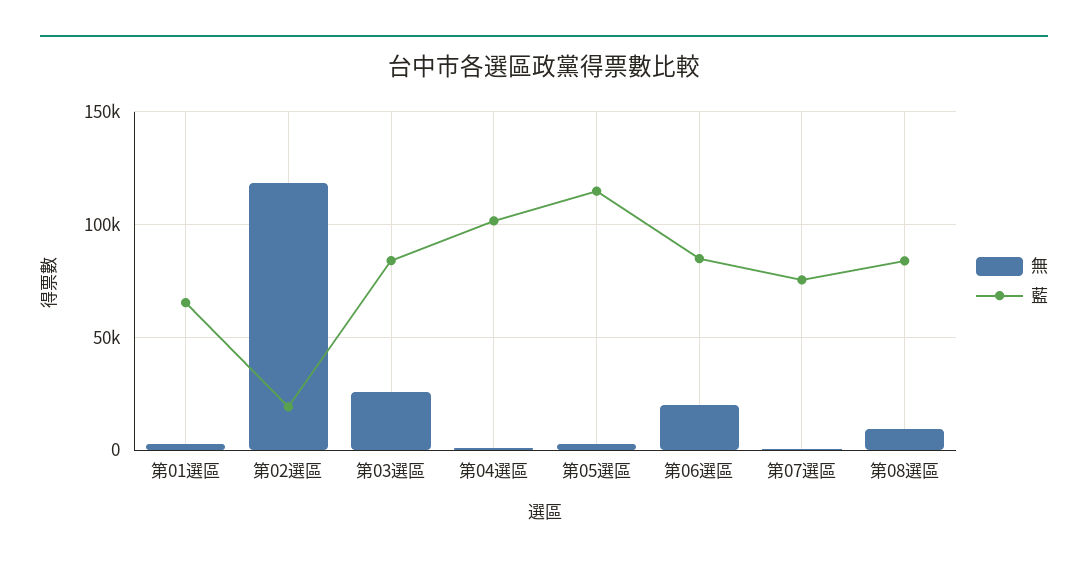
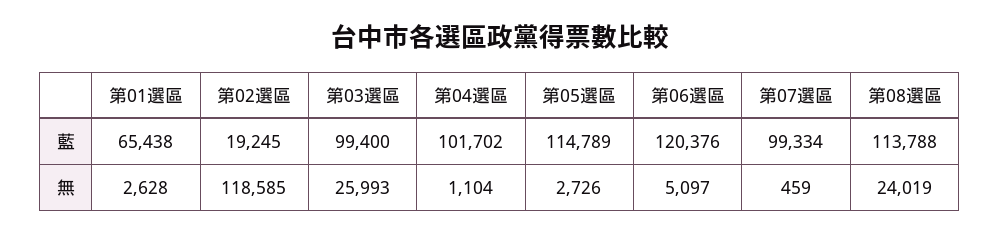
  {
    "無": {
      "第01選區": 2628,
      "第02選區": 118585,
      "第03選區": 25993,
      "第04選區": 1104,
      "第05選區": 2726,
-     "第06選區": 20000,
+     "第06選區": 5097,
      "第07選區": 459,
-     "第08選區": 10000
+     "第08選區": 24019
    },
    "藍": {
      "第01選區": 65438,
      "第02選區": 19245,
-     "第03選區": 85000,
+     "第03選區": 99400,
      "第04選區": 101702,
      "第05選區": 114789,
-     "第06選區": 85000,
+     "第06選區": 120376,
-     "第07選區": 75000,
+     "第07選區": 99334,
-     "第08選區": 85000
+     "第08選區": 113788
    }
  }

